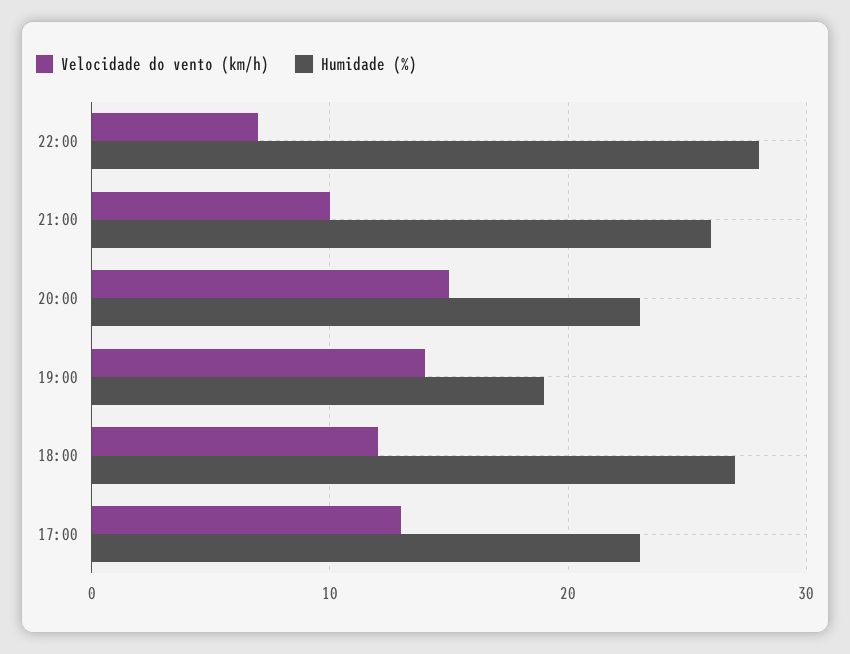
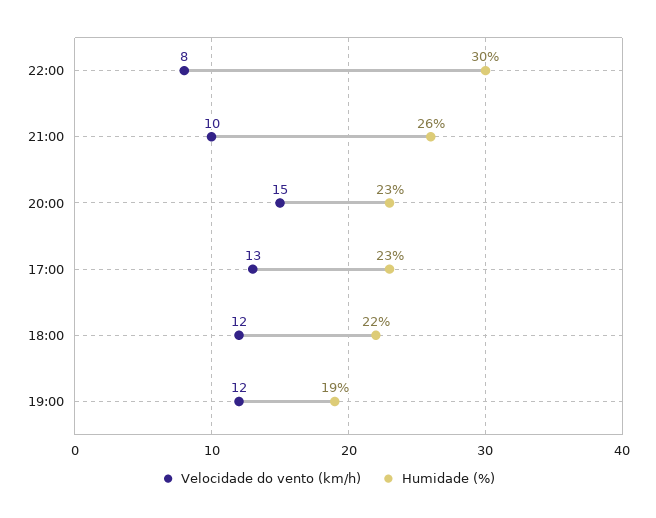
  {
    "Velocidade do vento (km/h)": {
-     "22:00": 7,
+     "22:00": 8,
      "21:00": 10,
      "20:00": 15,
-     "19:00": 14,
+     "19:00": 12,
      "18:00": 12,
      "17:00": 13
    },
    "Humidade (%)": {
-     "22:00": 28,
+     "22:00": 30,
      "21:00": 26,
      "20:00": 23,
      "19:00": 19,
-     "18:00": 27,
+     "18:00": 22,
      "17:00": 23
    }
  }

